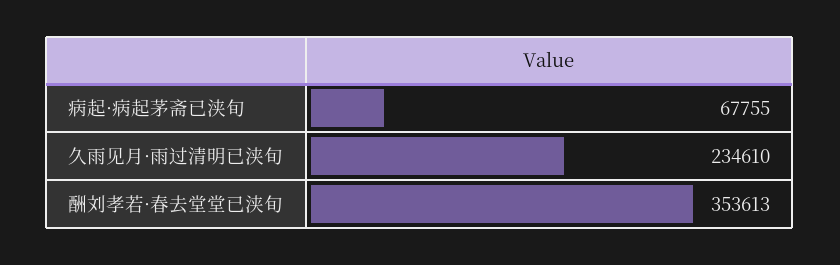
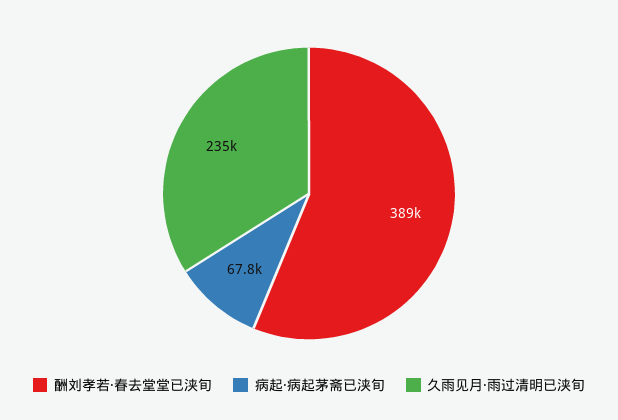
  {
    "病起·病起茅斋已浃旬": 67755,
    "久雨见月·雨过清明已浃旬": 234610,
-   "酬刘孝若·春去堂堂已浃旬": 353613
+   "酬刘孝若·春去堂堂已浃旬": 389000
  }

